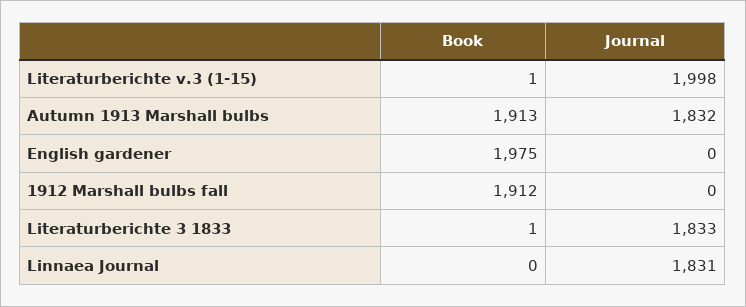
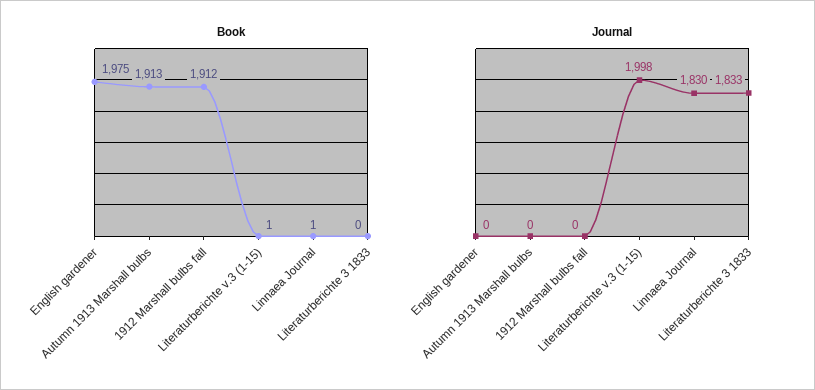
  {
    "Book": {
      "Literaturberichte v.3 (1-15)": 1,
      "Autumn 1913 Marshall bulbs": 1913,
      "English gardener": 1975,
      "1912 Marshall bulbs fall": 1912,
-     "Literaturberichte 3 1833": 1,
+     "Literaturberichte 3 1833": 0,
-     "Linnaea Journal": 0
+     "Linnaea Journal": 1
    },
    "Journal": {
      "Literaturberichte v.3 (1-15)": 1998,
-     "Autumn 1913 Marshall bulbs": 1832,
+     "Autumn 1913 Marshall bulbs": 0,
      "English gardener": 0,
      "1912 Marshall bulbs fall": 0,
      "Literaturberichte 3 1833": 1833,
-     "Linnaea Journal": 1831
+     "Linnaea Journal": 1830
    }
  }

